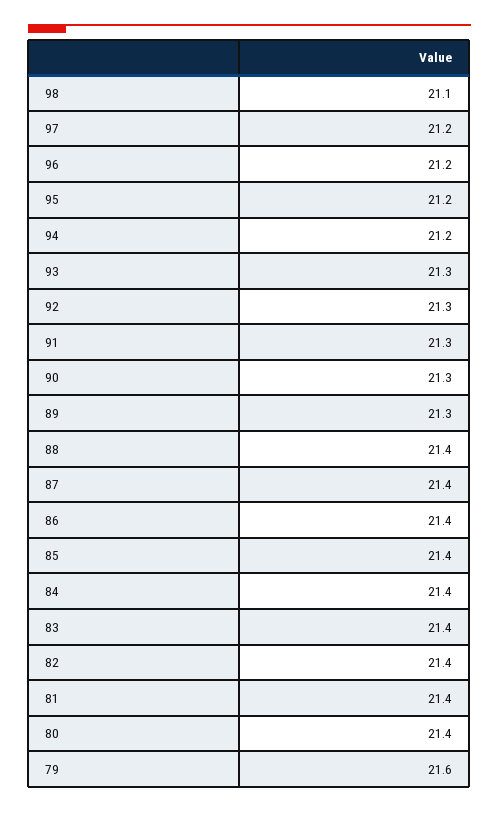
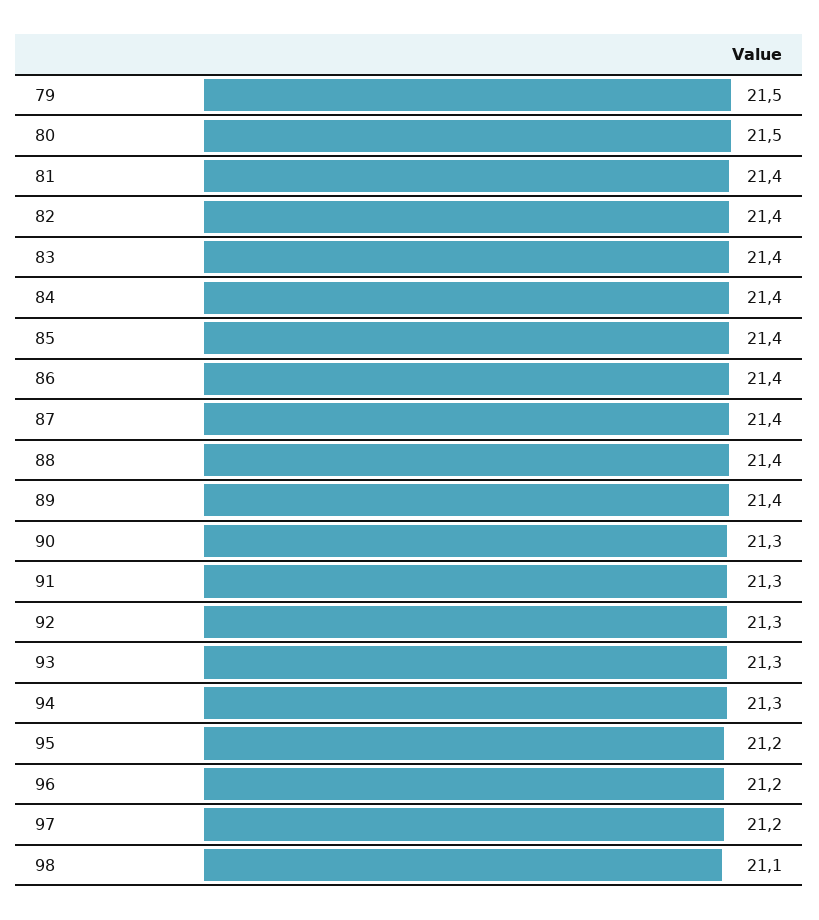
  {
    "98": 21.1,
    "97": 21.2,
    "96": 21.2,
    "95": 21.2,
-   "94": 21.2,
+   "94": 21.3,
    "93": 21.3,
    "92": 21.3,
    "91": 21.3,
    "90": 21.3,
-   "89": 21.3,
+   "89": 21.4,
    "88": 21.4,
    "87": 21.4,
    "86": 21.4,
    "85": 21.4,
    "84": 21.4,
    "83": 21.4,
    "82": 21.4,
    "81": 21.4,
-   "80": 21.4,
+   "80": 21.5,
-   "79": 21.6
+   "79": 21.5
  }

